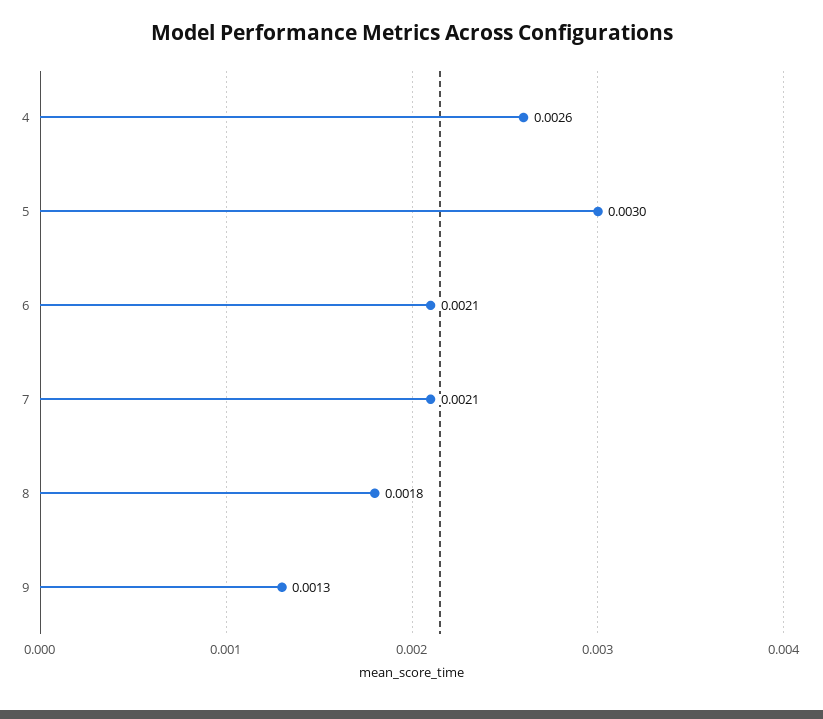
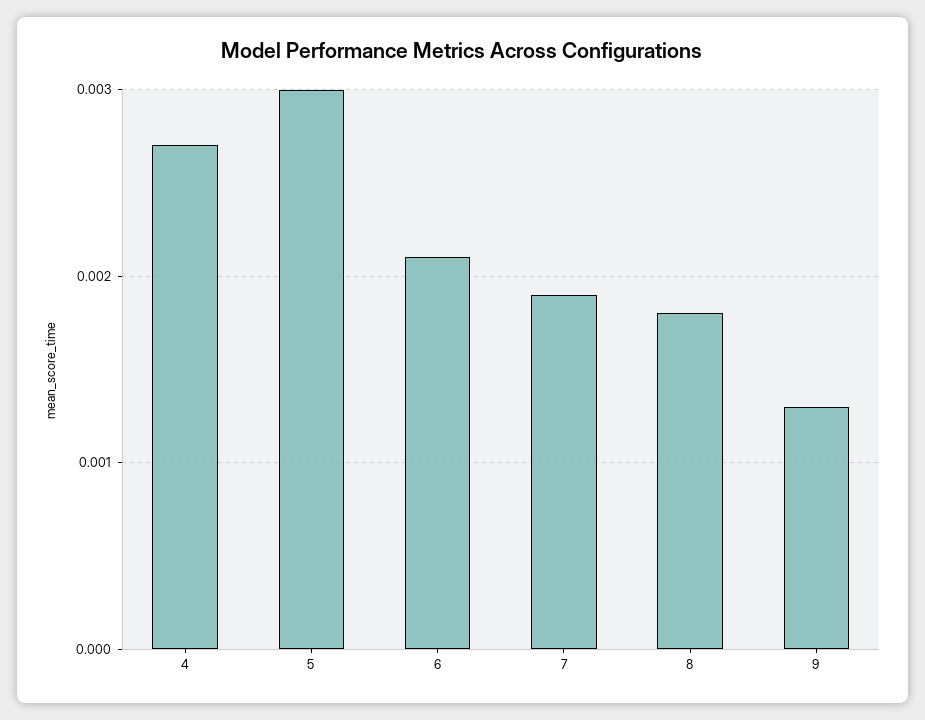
  {
-   "4": 0.0026,
+   "4": 0.0027,
    "5": 0.003,
    "6": 0.0021,
-   "7": 0.0021,
+   "7": 0.0019,
    "8": 0.0018,
    "9": 0.0013
  }

